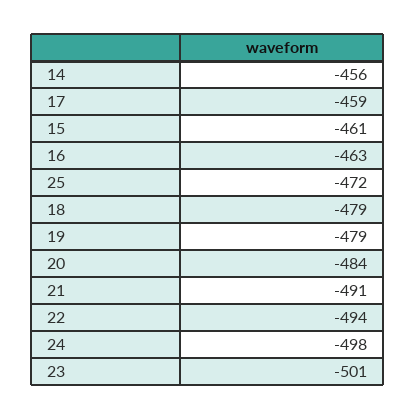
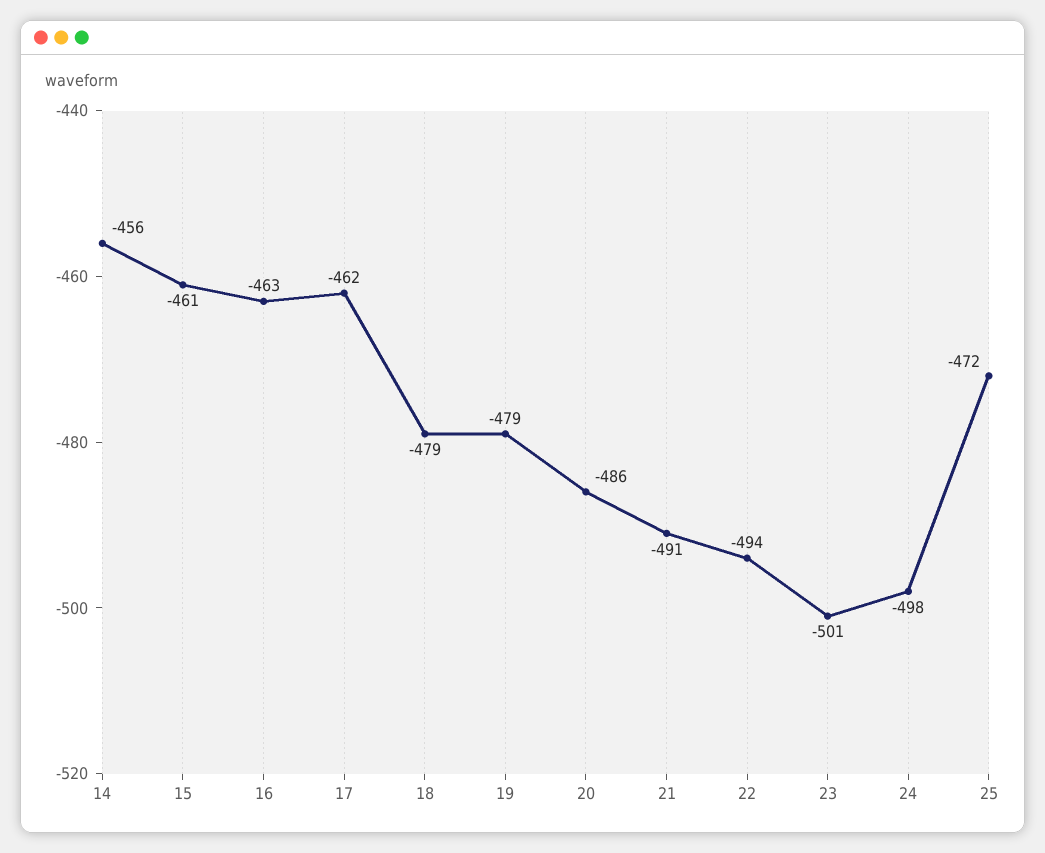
  {
    "14": -456,
-   "17": -459,
+   "17": -462,
    "15": -461,
    "16": -463,
    "25": -472,
    "18": -479,
    "19": -479,
-   "20": -484,
+   "20": -486,
    "21": -491,
    "22": -494,
    "24": -498,
    "23": -501
  }

